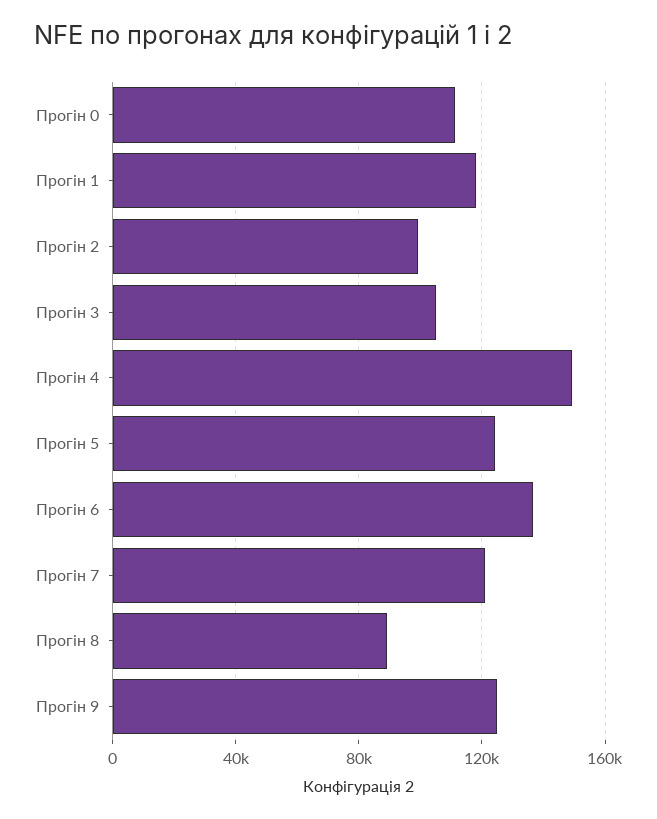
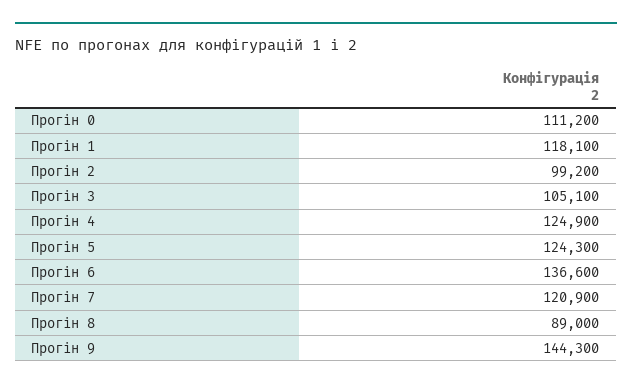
  {
    "Прогін 0": 111200,
    "Прогін 1": 118100,
    "Прогін 2": 99200,
    "Прогін 3": 105100,
-   "Прогін 4": 150000,
+   "Прогін 4": 124900,
    "Прогін 5": 124300,
    "Прогін 6": 136600,
    "Прогін 7": 120900,
    "Прогін 8": 89000,
-   "Прогін 9": 125000
+   "Прогін 9": 144300
  }

